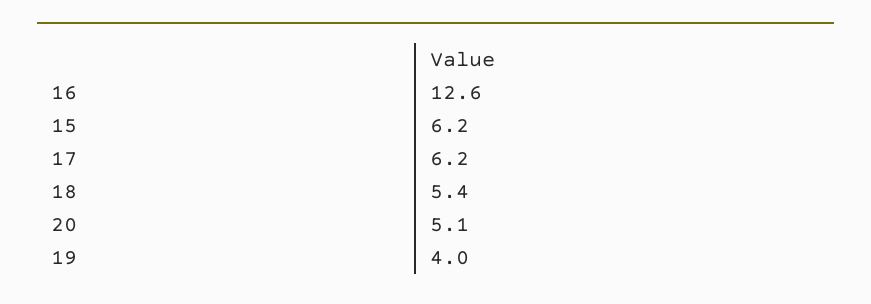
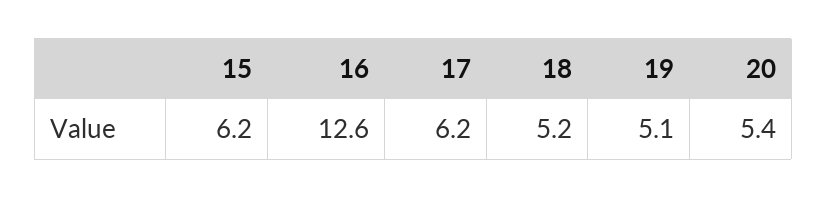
  {
    "16": 12.6,
    "15": 6.2,
    "17": 6.2,
-   "18": 5.4,
+   "18": 5.2,
-   "20": 5.1,
+   "20": 5.4,
-   "19": 4
+   "19": 5.1
  }

